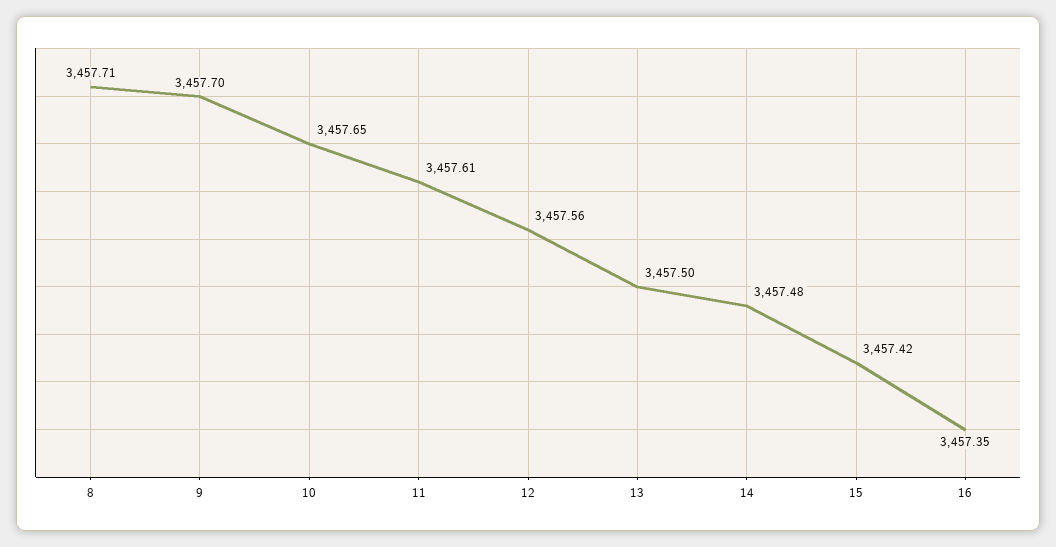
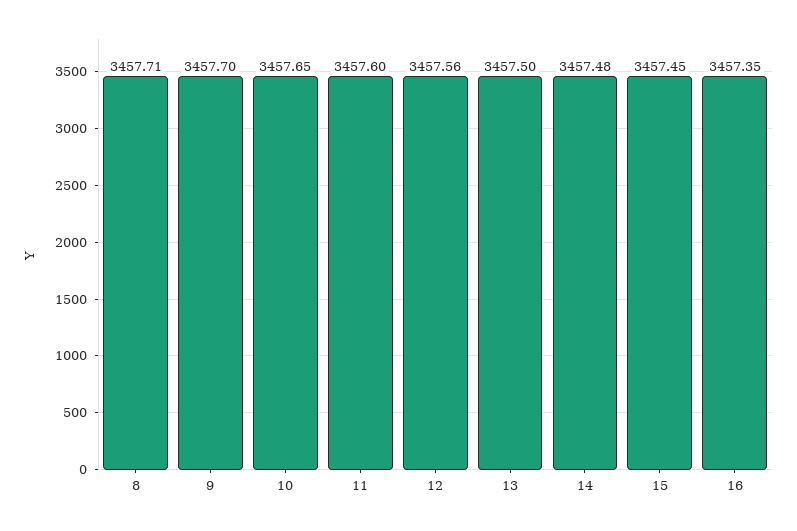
  {
    "8": 3457.71,
    "9": 3457.7,
    "10": 3457.65,
-   "11": 3457.61,
+   "11": 3457.6,
    "12": 3457.56,
    "13": 3457.5,
    "14": 3457.48,
-   "15": 3457.42,
+   "15": 3457.45,
    "16": 3457.35
  }

